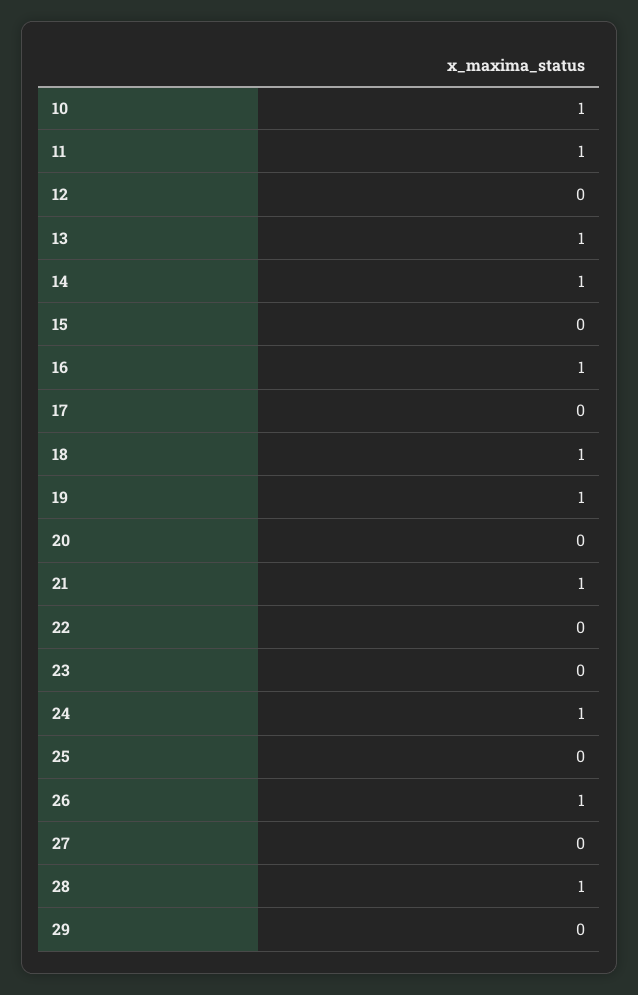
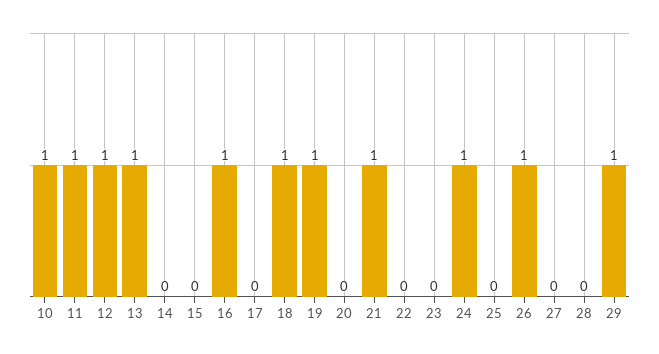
  {
    "10": 1,
    "11": 1,
-   "12": 0,
+   "12": 1,
    "13": 1,
-   "14": 1,
+   "14": 0,
    "15": 0,
    "16": 1,
    "17": 0,
    "18": 1,
    "19": 1,
    "20": 0,
    "21": 1,
    "22": 0,
    "23": 0,
    "24": 1,
    "25": 0,
    "26": 1,
    "27": 0,
-   "28": 1,
+   "28": 0,
-   "29": 0
+   "29": 1
  }

